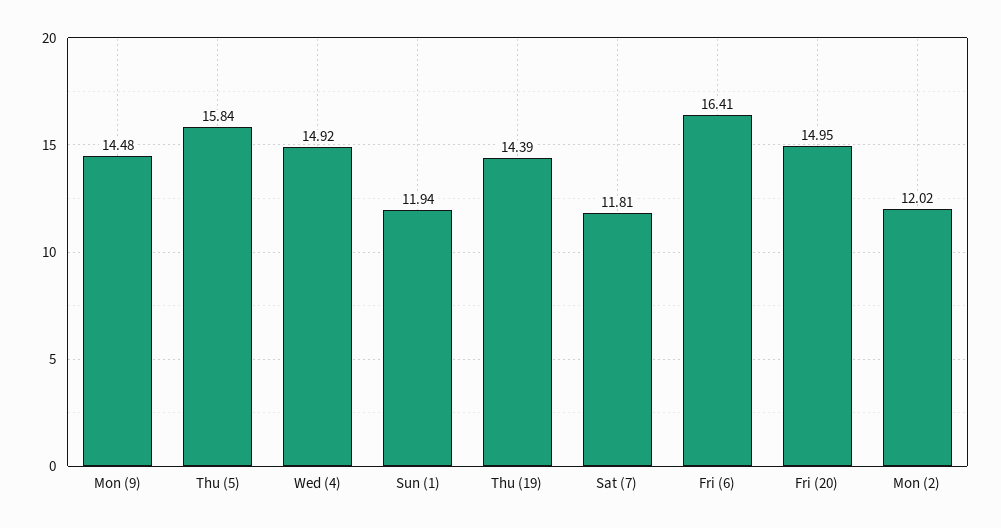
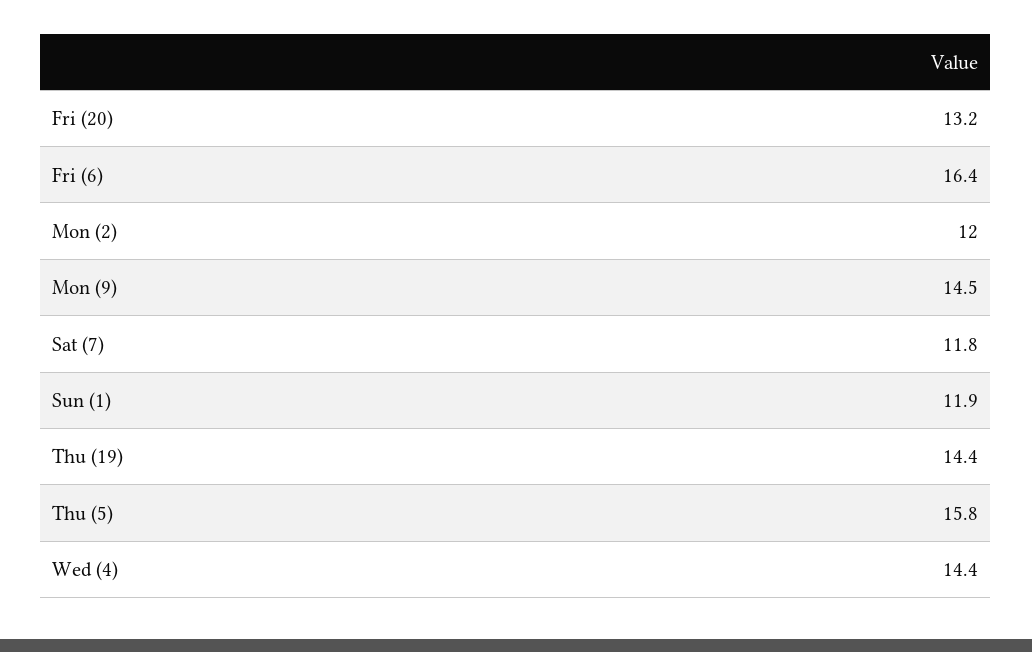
  {
    "Mon (9)": 14.48,
    "Thu (5)": 15.84,
-   "Wed (4)": 14.92,
+   "Wed (4)": 14.4,
    "Sun (1)": 11.94,
    "Thu (19)": 14.39,
    "Sat (7)": 11.81,
    "Fri (6)": 16.41,
-   "Fri (20)": 14.95,
+   "Fri (20)": 13.2,
    "Mon (2)": 12.02
  }

